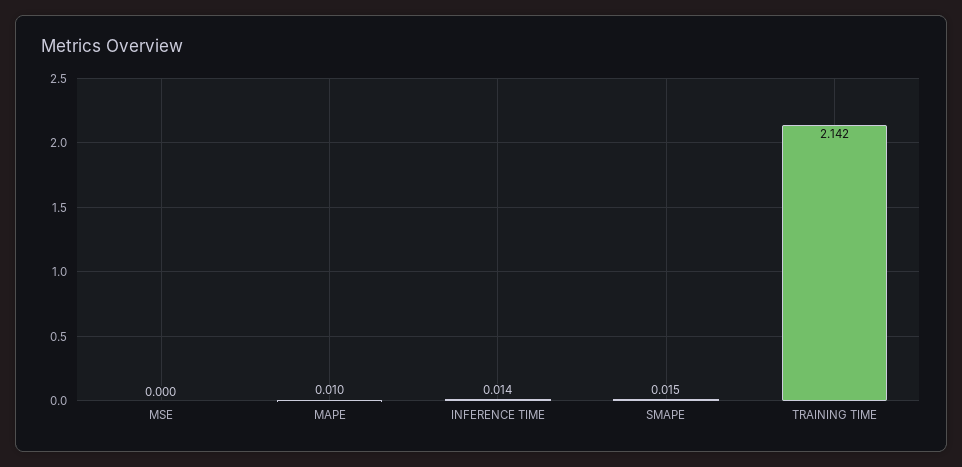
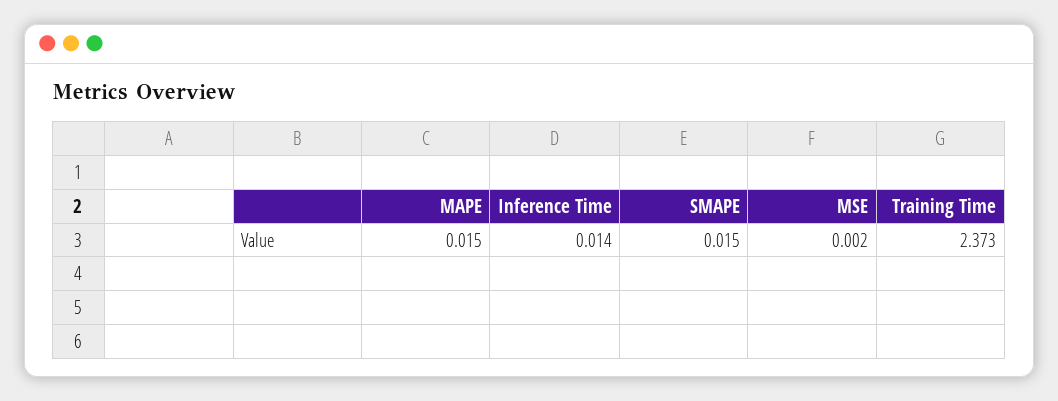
  {
-   "MSE": 0,
+   "MSE": 0.002,
-   "MAPE": 0.01,
+   "MAPE": 0.015,
    "INFERENCE TIME": 0.014,
    "SMAPE": 0.015,
-   "TRAINING TIME": 2.142
+   "TRAINING TIME": 2.373
  }

